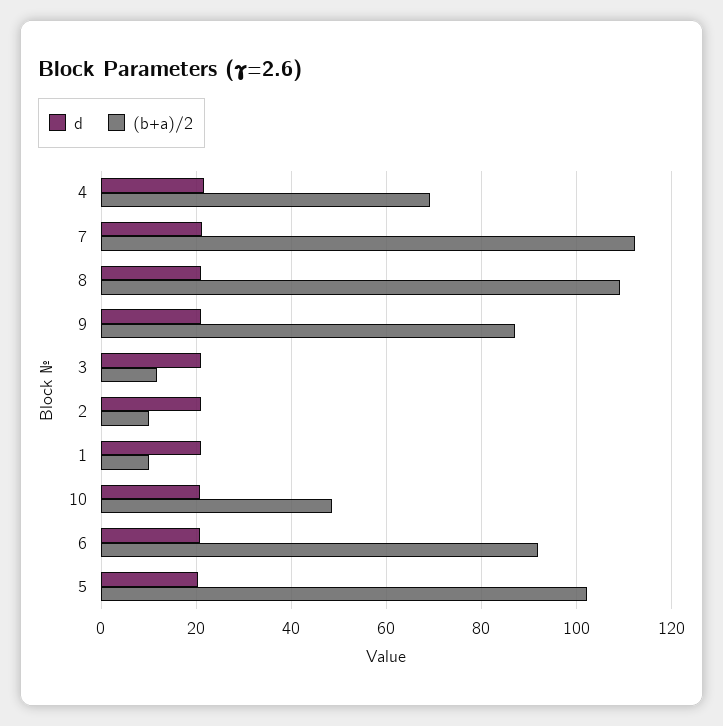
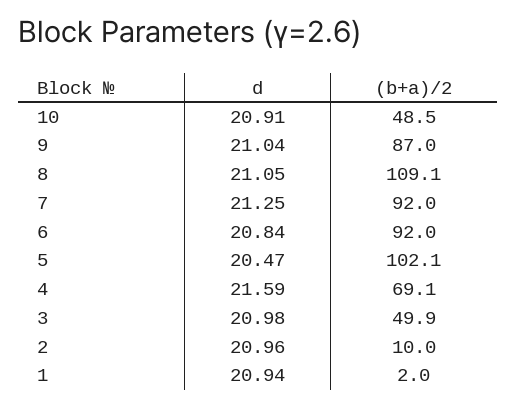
  {
    "d": {
      "4": 21.59,
      "7": 21.25,
      "8": 21.05,
      "9": 21.04,
      "3": 20.98,
      "2": 20.96,
      "1": 20.94,
      "10": 20.91,
      "6": 20.84,
      "5": 20.47
    },
    "(b+a)/2": {
      "4": 69.1,
-     "7": 112,
+     "7": 92,
      "8": 109.1,
      "9": 87,
-     "3": 12,
+     "3": 49.9,
      "2": 10,
-     "1": 10,
+     "1": 2,
      "10": 48.5,
      "6": 92,
      "5": 102.1
    }
  }

